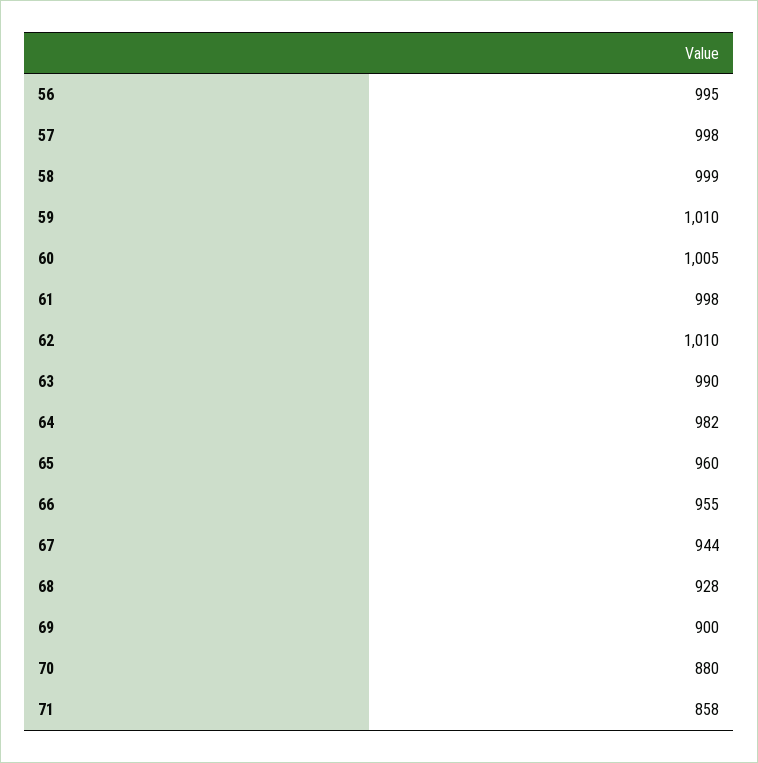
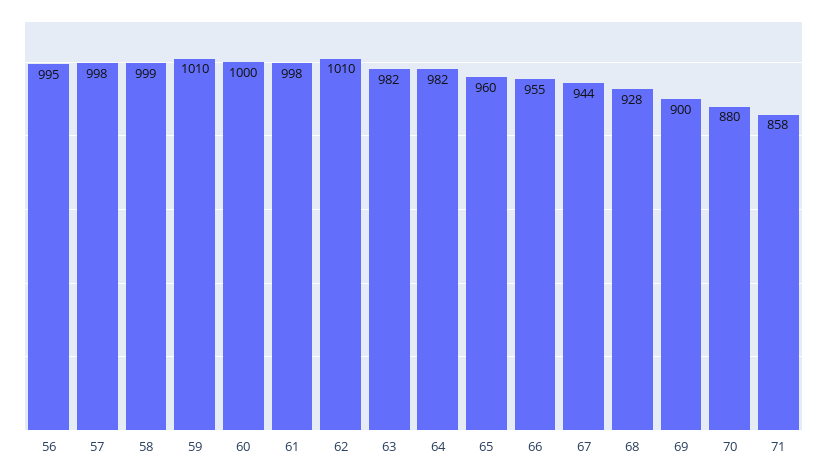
  {
    "56": 995,
    "57": 998,
    "58": 999,
    "59": 1010,
-   "60": 1005,
+   "60": 1000,
    "61": 998,
    "62": 1010,
-   "63": 990,
+   "63": 982,
    "64": 982,
    "65": 960,
    "66": 955,
    "67": 944,
    "68": 928,
    "69": 900,
    "70": 880,
    "71": 858
  }

